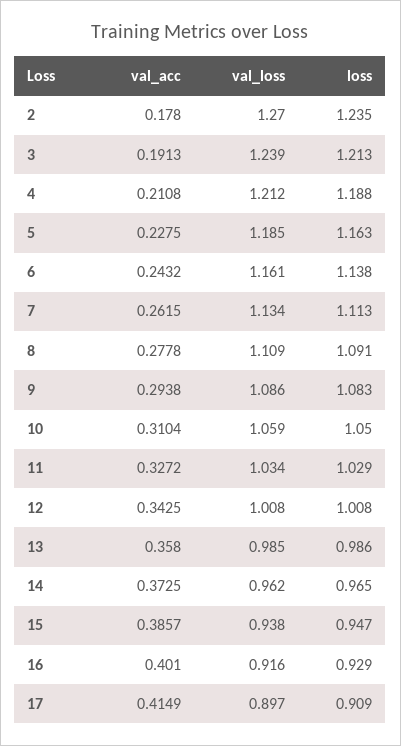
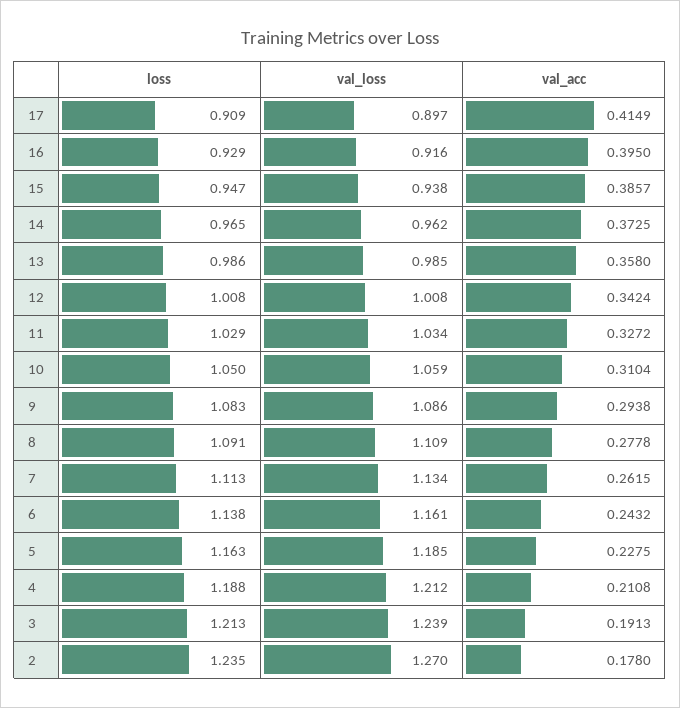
  {
    "val_acc": {
      "2": 0.178,
      "3": 0.1913,
      "4": 0.2108,
      "5": 0.2275,
      "6": 0.2432,
      "7": 0.2615,
      "8": 0.2778,
      "9": 0.2938,
      "10": 0.3104,
      "11": 0.3272,
-     "12": 0.3425,
+     "12": 0.3424,
      "13": 0.358,
      "14": 0.3725,
      "15": 0.3857,
-     "16": 0.401,
+     "16": 0.395,
      "17": 0.4149
    },
    "val_loss": {
      "2": 1.27,
      "3": 1.239,
      "4": 1.212,
      "5": 1.185,
      "6": 1.161,
      "7": 1.134,
      "8": 1.109,
      "9": 1.086,
      "10": 1.059,
      "11": 1.034,
      "12": 1.008,
      "13": 0.985,
      "14": 0.962,
      "15": 0.938,
      "16": 0.916,
      "17": 0.897
    },
    "loss": {
      "2": 1.235,
      "3": 1.213,
      "4": 1.188,
      "5": 1.163,
      "6": 1.138,
      "7": 1.113,
      "8": 1.091,
      "9": 1.083,
      "10": 1.05,
      "11": 1.029,
      "12": 1.008,
      "13": 0.986,
      "14": 0.965,
      "15": 0.947,
      "16": 0.929,
      "17": 0.909
    }
  }

